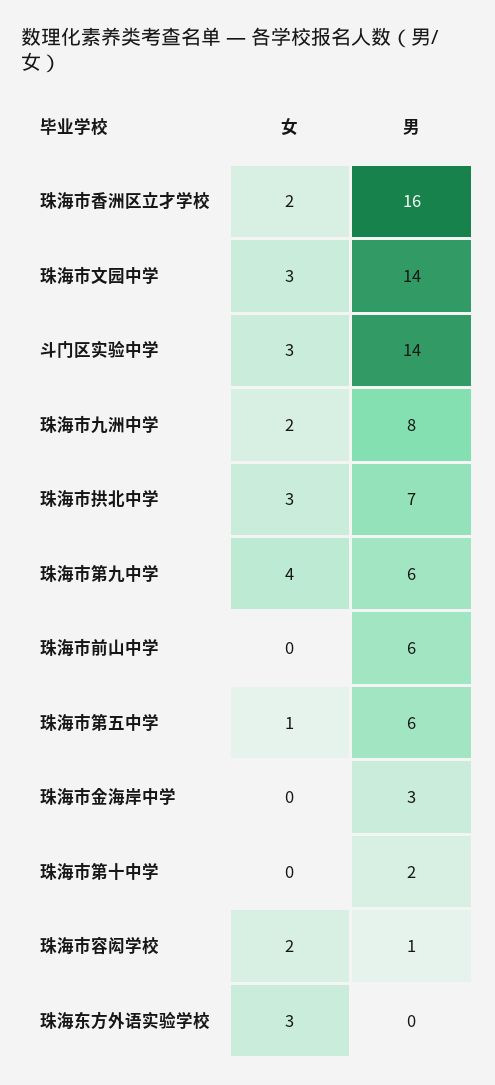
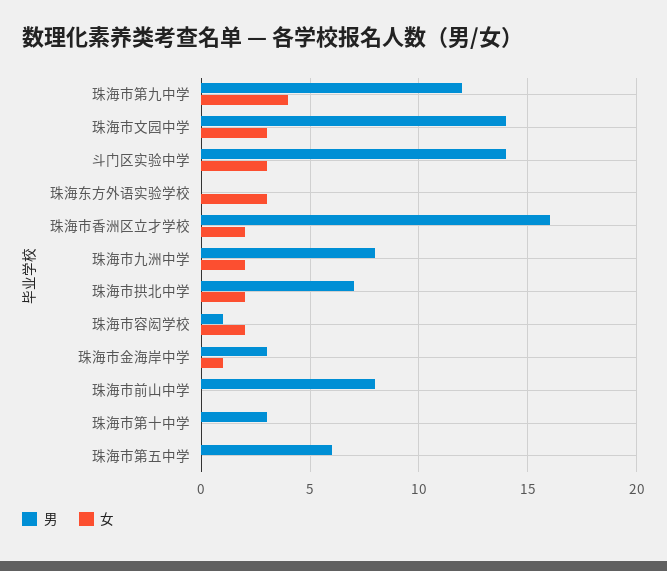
  {
    "女": {
      "珠海市香洲区立才学校": 2,
      "珠海市文园中学": 3,
      "斗门区实验中学": 3,
      "珠海市九洲中学": 2,
-     "珠海市拱北中学": 3,
+     "珠海市拱北中学": 2,
      "珠海市第九中学": 4,
      "珠海市前山中学": 0,
-     "珠海市第五中学": 1,
+     "珠海市第五中学": 0,
-     "珠海市金海岸中学": 0,
+     "珠海市金海岸中学": 1,
      "珠海市第十中学": 0,
      "珠海市容闳学校": 2,
      "珠海东方外语实验学校": 3
    },
    "男": {
      "珠海市香洲区立才学校": 16,
      "珠海市文园中学": 14,
      "斗门区实验中学": 14,
      "珠海市九洲中学": 8,
      "珠海市拱北中学": 7,
-     "珠海市第九中学": 6,
+     "珠海市第九中学": 12,
-     "珠海市前山中学": 6,
+     "珠海市前山中学": 8,
      "珠海市第五中学": 6,
      "珠海市金海岸中学": 3,
-     "珠海市第十中学": 2,
+     "珠海市第十中学": 3,
      "珠海市容闳学校": 1,
      "珠海东方外语实验学校": 0
    }
  }

